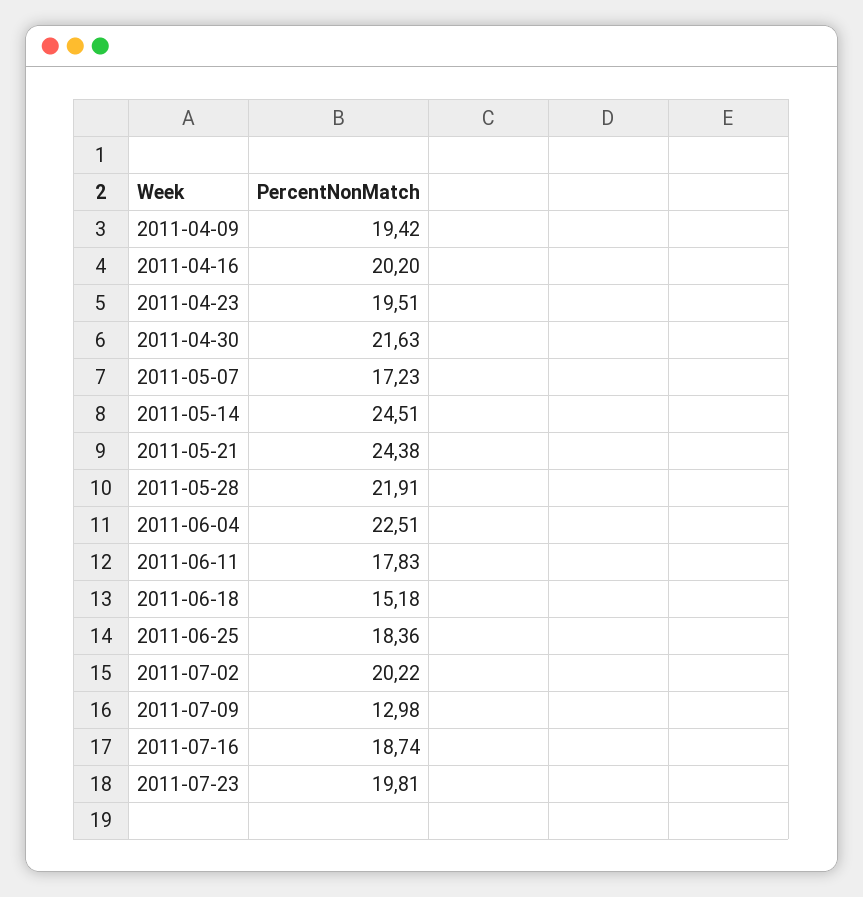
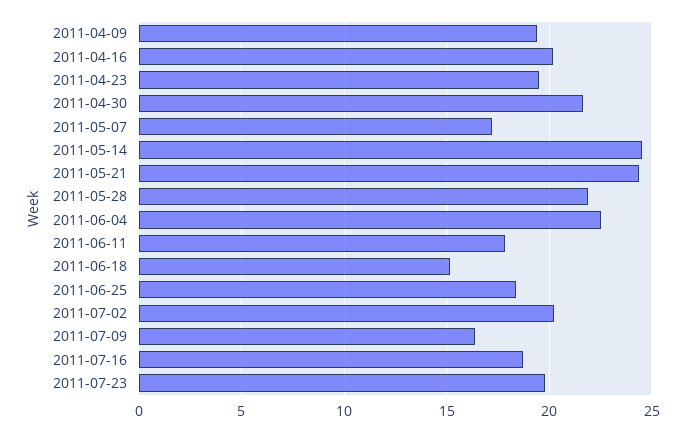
  {
    "2011-04-09": 19.42,
    "2011-04-16": 20.2,
    "2011-04-23": 19.51,
    "2011-04-30": 21.63,
    "2011-05-07": 17.23,
    "2011-05-14": 24.51,
    "2011-05-21": 24.38,
    "2011-05-28": 21.91,
    "2011-06-04": 22.51,
    "2011-06-11": 17.83,
    "2011-06-18": 15.18,
    "2011-06-25": 18.36,
    "2011-07-02": 20.22,
-   "2011-07-09": 12.98,
+   "2011-07-09": 16.5,
    "2011-07-16": 18.74,
    "2011-07-23": 19.81
  }

